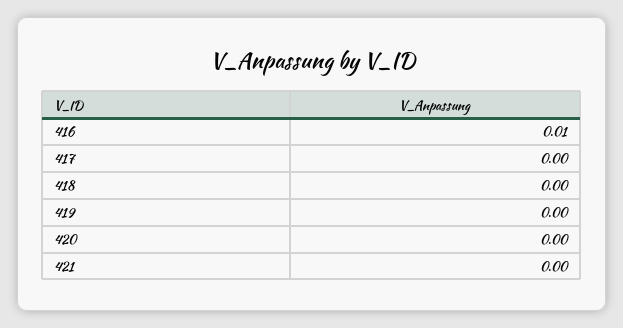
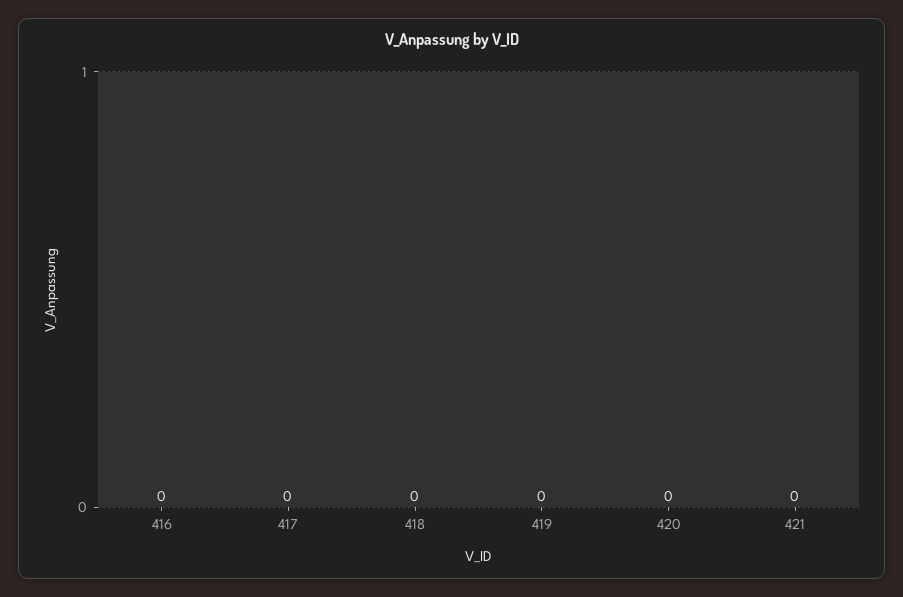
  {
-   "416": 0.01,
+   "416": 0,
    "417": 0,
    "418": 0,
    "419": 0,
    "420": 0,
    "421": 0
  }

